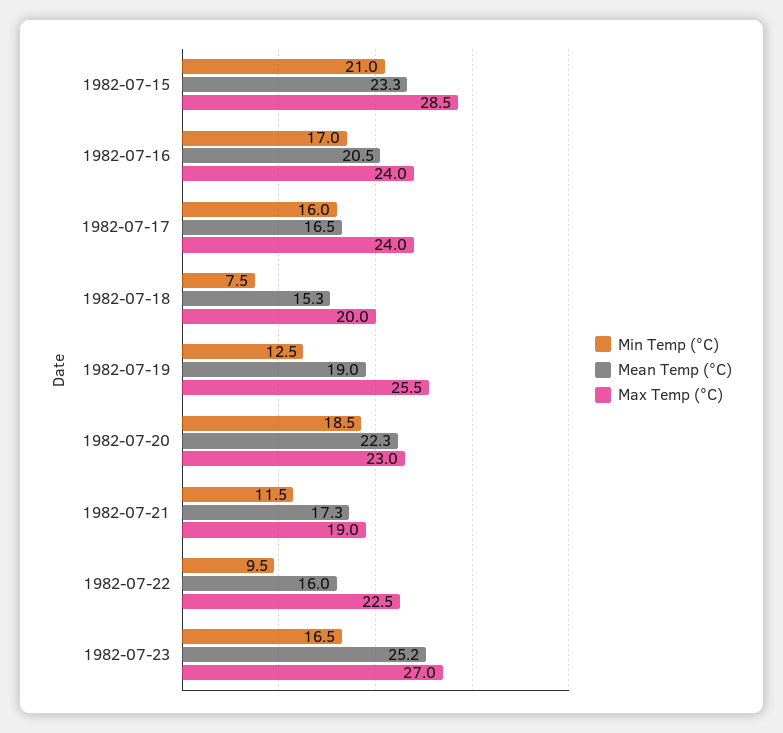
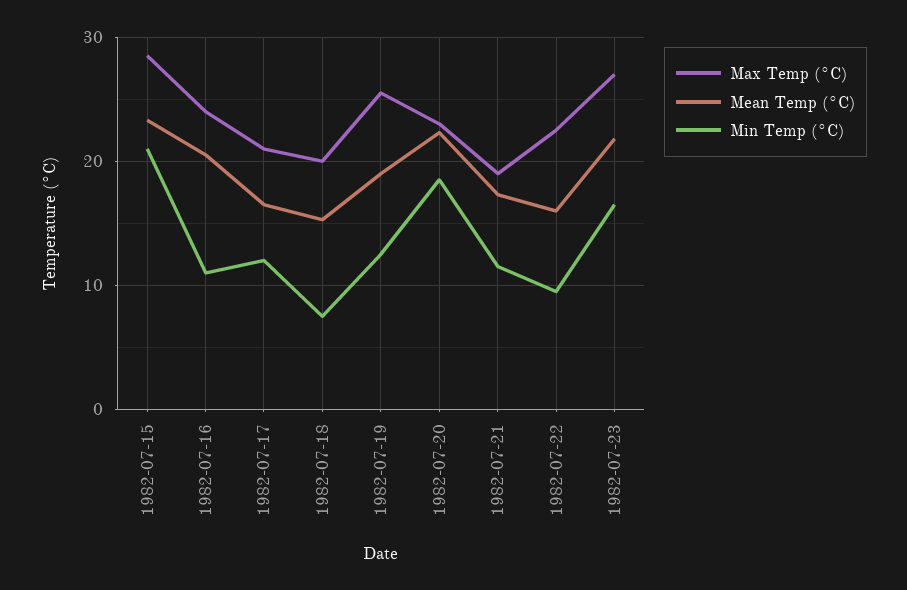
  {
    "Min Temp (°C)": {
      "1982-07-15": 21,
-     "1982-07-16": 17,
+     "1982-07-16": 11,
-     "1982-07-17": 16,
+     "1982-07-17": 12,
      "1982-07-18": 7.5,
      "1982-07-19": 12.5,
      "1982-07-20": 18.5,
      "1982-07-21": 11.5,
      "1982-07-22": 9.5,
      "1982-07-23": 16.5
    },
    "Mean Temp (°C)": {
      "1982-07-15": 23.3,
      "1982-07-16": 20.5,
      "1982-07-17": 16.5,
      "1982-07-18": 15.3,
      "1982-07-19": 19,
      "1982-07-20": 22.3,
      "1982-07-21": 17.3,
      "1982-07-22": 16,
-     "1982-07-23": 25.2
+     "1982-07-23": 22
    },
    "Max Temp (°C)": {
      "1982-07-15": 28.5,
      "1982-07-16": 24,
-     "1982-07-17": 24,
+     "1982-07-17": 21,
      "1982-07-18": 20,
      "1982-07-19": 25.5,
      "1982-07-20": 23,
      "1982-07-21": 19,
      "1982-07-22": 22.5,
      "1982-07-23": 27
    }
  }

